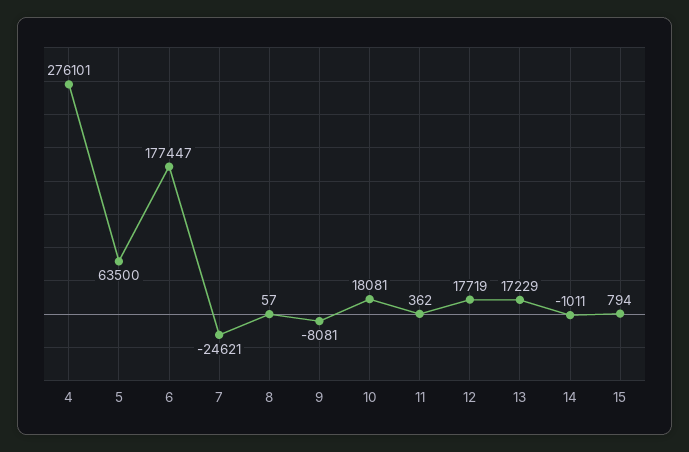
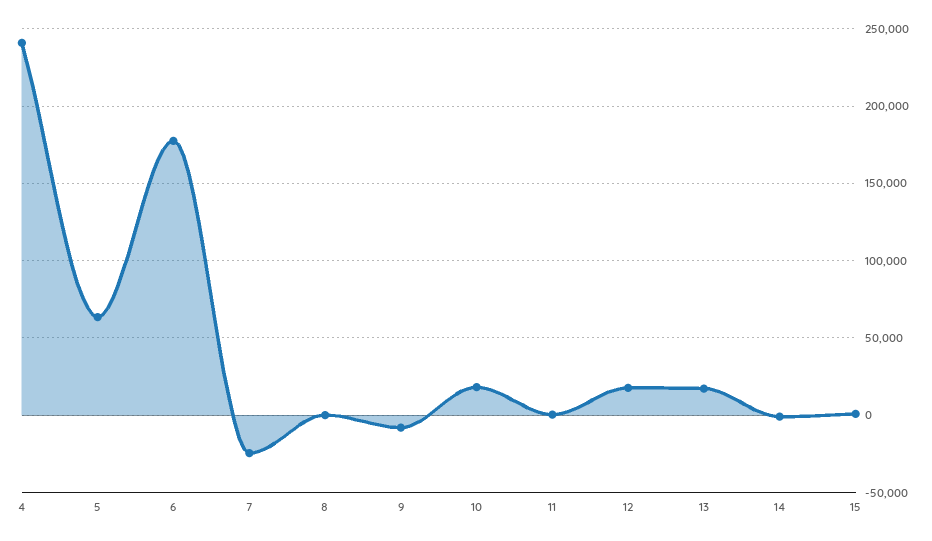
  {
-   "4": 276101,
+   "4": 240000,
    "5": 63500,
    "6": 177447,
    "7": -24621,
    "8": 57,
    "9": -8081,
    "10": 18081,
    "11": 362,
    "12": 17719,
    "13": 17229,
    "14": -1011,
    "15": 794
  }

